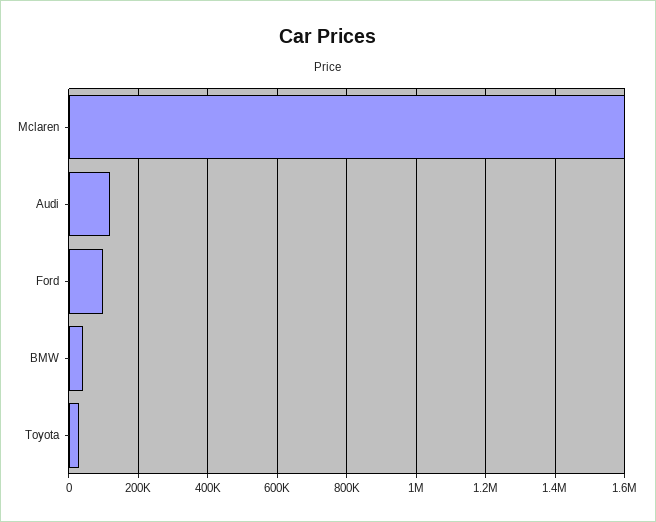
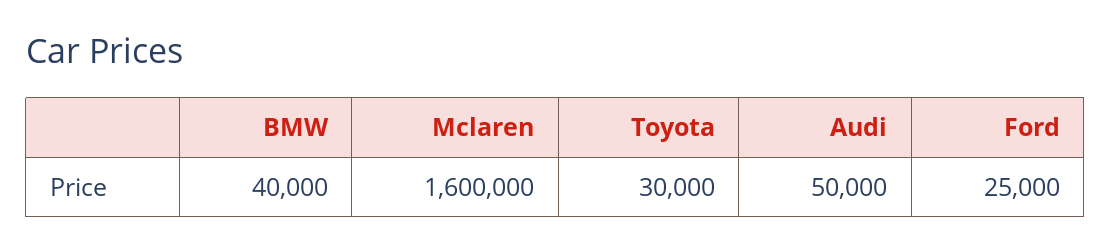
  {
    "Mclaren": 1600000,
-   "Audi": 120000,
+   "Audi": 50000,
-   "Ford": 100000,
+   "Ford": 25000,
    "BMW": 40000,
    "Toyota": 30000
  }

